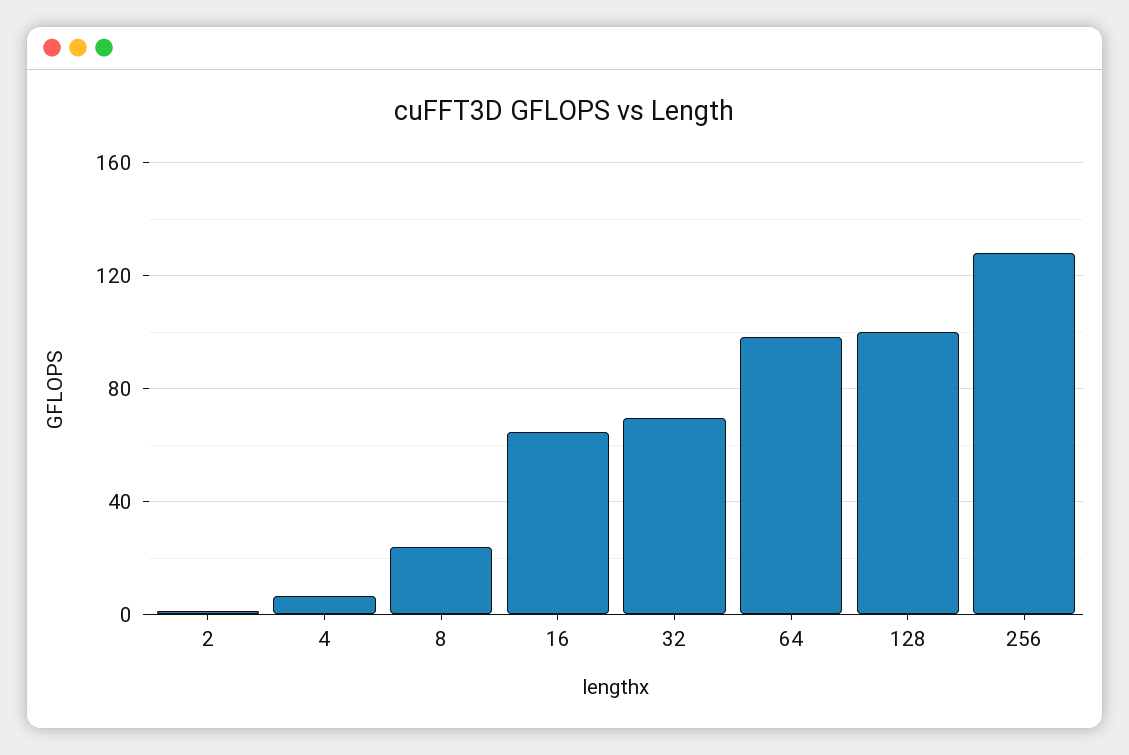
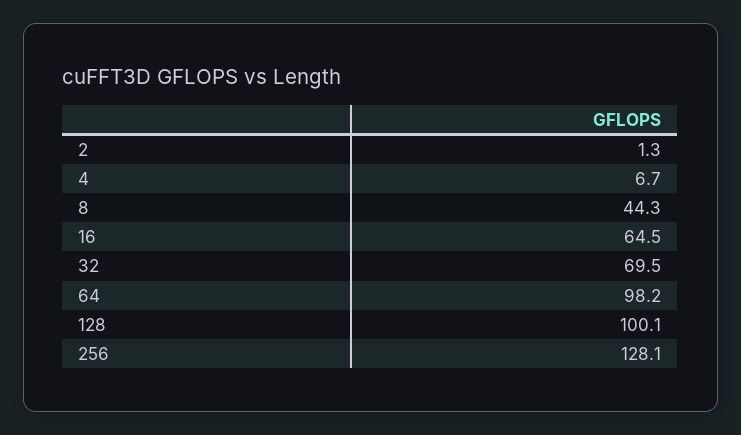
  {
    "2": 1.3,
    "4": 6.7,
-   "8": 25,
+   "8": 44.3,
    "16": 64.5,
    "32": 69.5,
    "64": 98.2,
    "128": 100.1,
    "256": 128.1
  }

